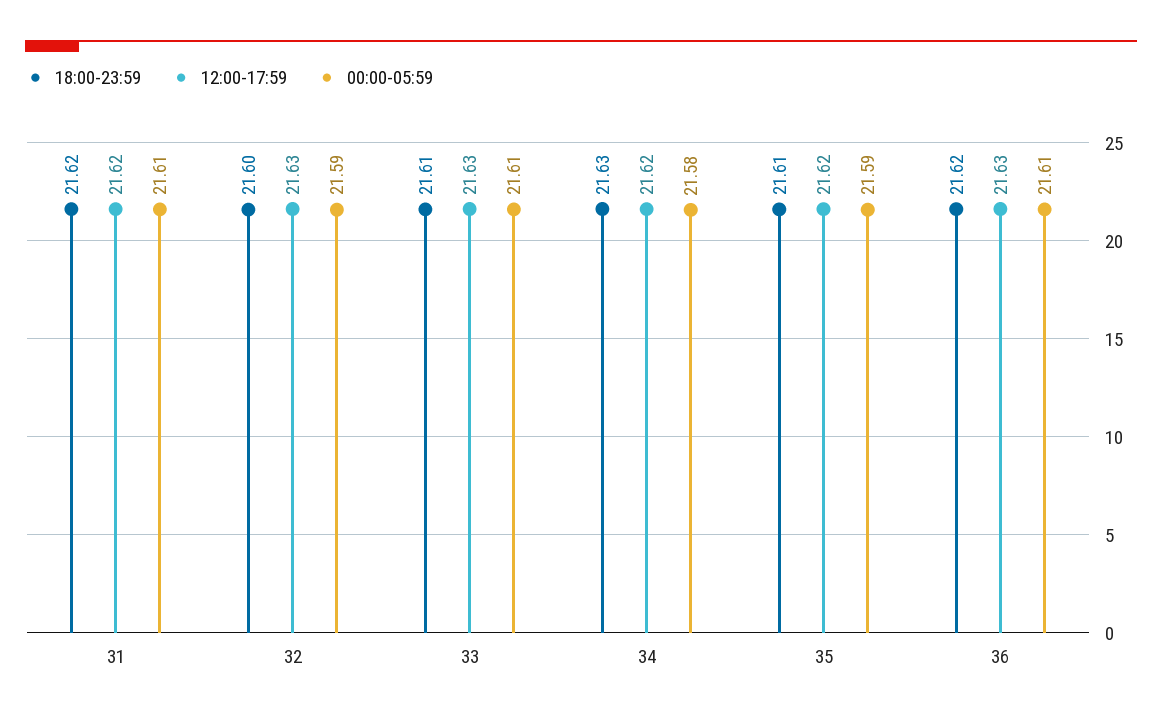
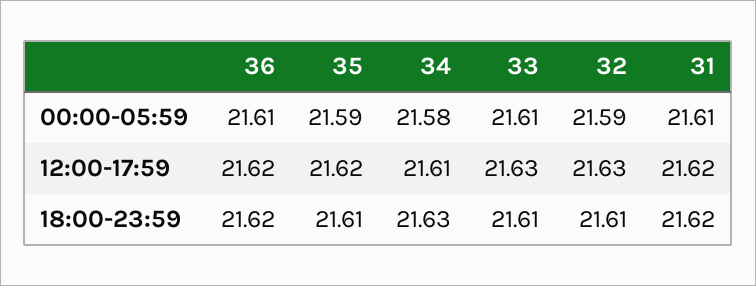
  {
    "18:00-23:59": {
      "31": 21.62,
-     "32": 21.6,
+     "32": 21.61,
      "33": 21.61,
      "34": 21.63,
      "35": 21.61,
      "36": 21.62
    },
    "12:00-17:59": {
      "31": 21.62,
      "32": 21.63,
      "33": 21.63,
-     "34": 21.62,
+     "34": 21.61,
      "35": 21.62,
-     "36": 21.63
+     "36": 21.62
    },
    "00:00-05:59": {
      "31": 21.61,
      "32": 21.59,
      "33": 21.61,
      "34": 21.58,
      "35": 21.59,
      "36": 21.61
    }
  }

